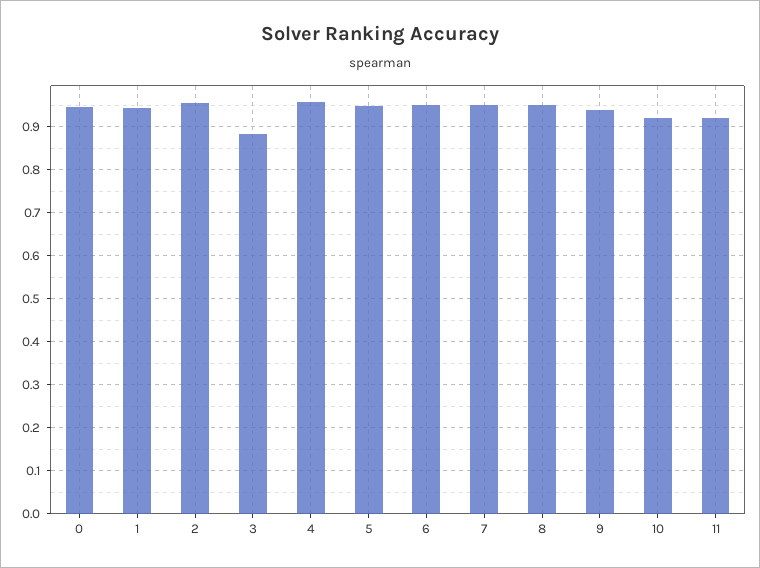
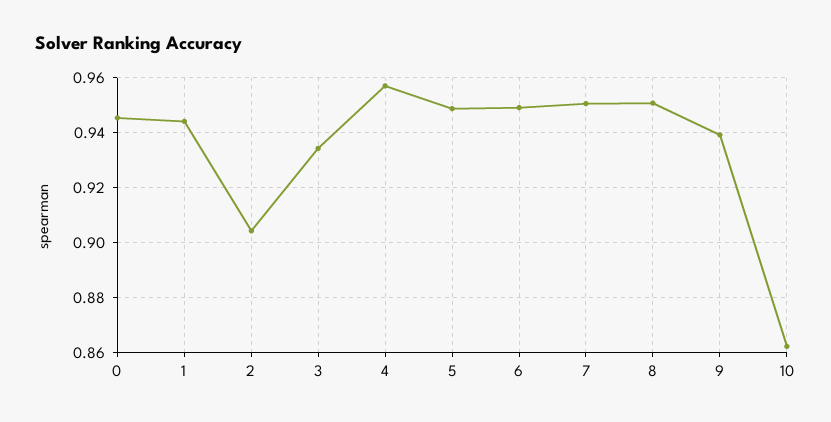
  {
    "0": 0.945,
    "1": 0.945,
-   "2": 0.96,
+   "2": 0.905,
-   "3": 0.88,
+   "3": 0.935,
    "4": 0.9575,
    "5": 0.95,
    "6": 0.95,
    "7": 0.95,
    "8": 0.95,
    "9": 0.94,
-   "10": 0.92,
+   "10": 0.8625
-   "11": 0.92
  }

